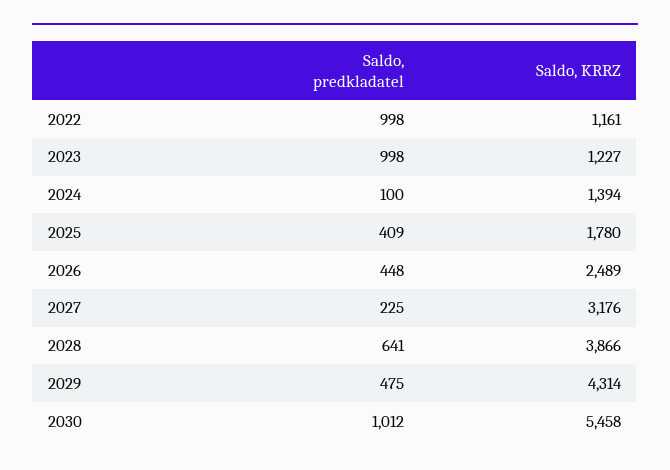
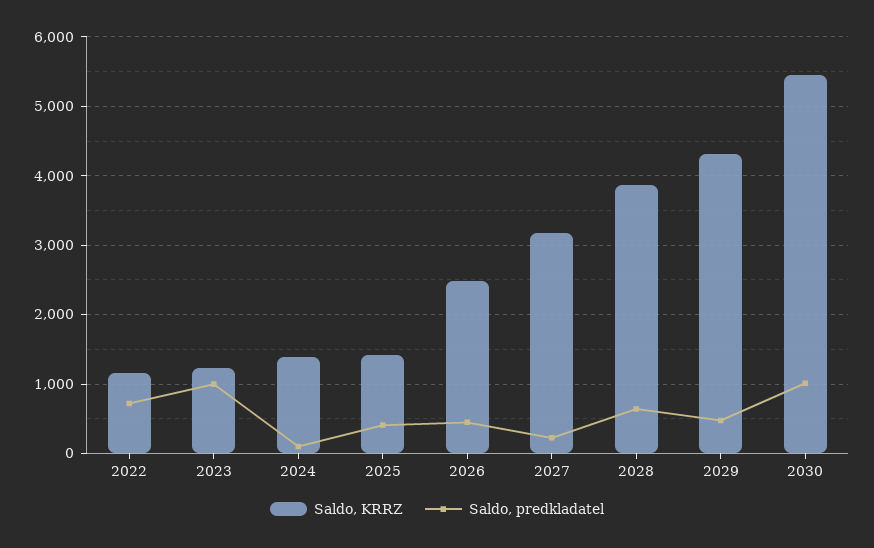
  {
    "Saldo, predkladatel": {
-     "2022": 998,
+     "2022": 700,
      "2023": 998,
      "2024": 100,
      "2025": 409,
      "2026": 448,
      "2027": 225,
      "2028": 641,
      "2029": 475,
      "2030": 1012
    },
    "Saldo, KRRZ": {
      "2022": 1161,
      "2023": 1227,
      "2024": 1394,
-     "2025": 1780,
+     "2025": 1400,
      "2026": 2489,
      "2027": 3176,
      "2028": 3866,
      "2029": 4314,
      "2030": 5458
    }
  }

